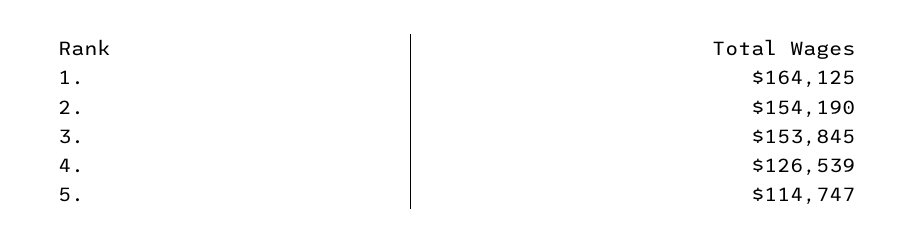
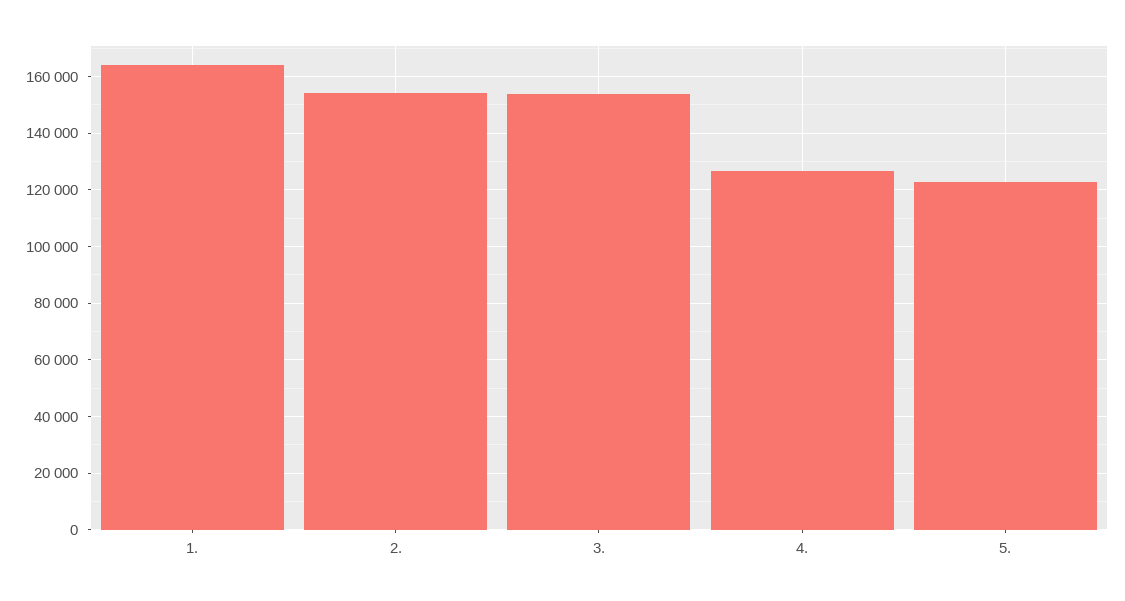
  {
    "1.": 164125,
    "2.": 154190,
    "3.": 153845,
    "4.": 126539,
-   "5.": 114747
+   "5.": 122500
  }

